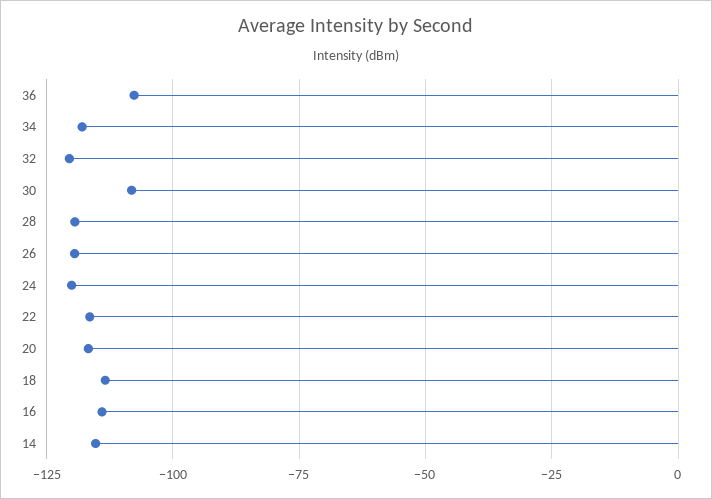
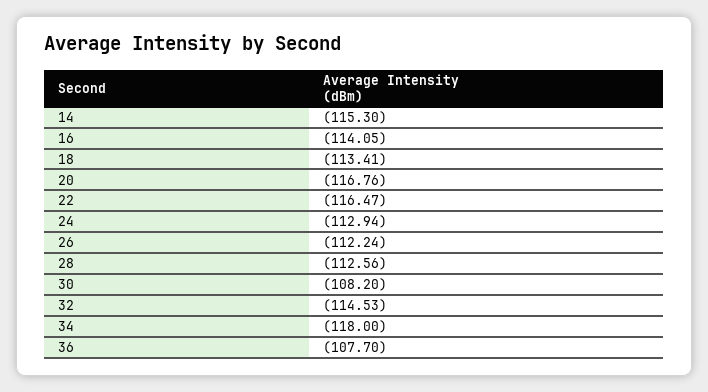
  {
    "36": -107.7,
    "34": -118,
-   "32": -120,
+   "32": -114.53,
    "30": -108.2,
-   "28": -120,
+   "28": -112.56,
-   "26": -120,
+   "26": -112.24,
-   "24": -120,
+   "24": -112.94,
    "22": -116.47,
    "20": -116.76,
    "18": -113.41,
    "16": -114.05,
    "14": -115.3
  }

